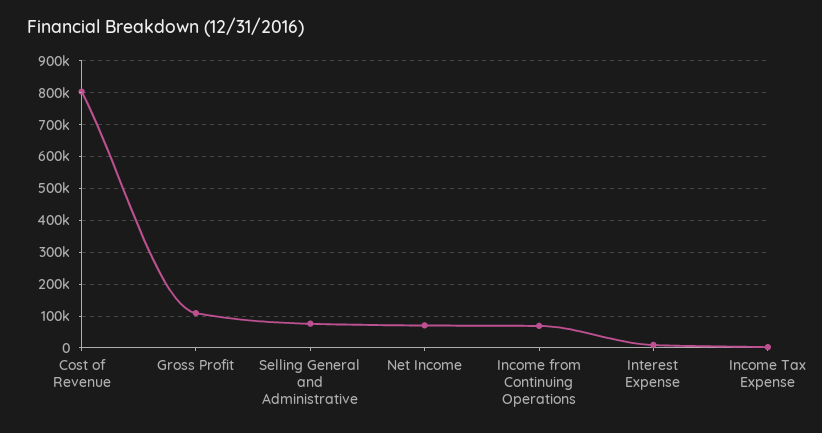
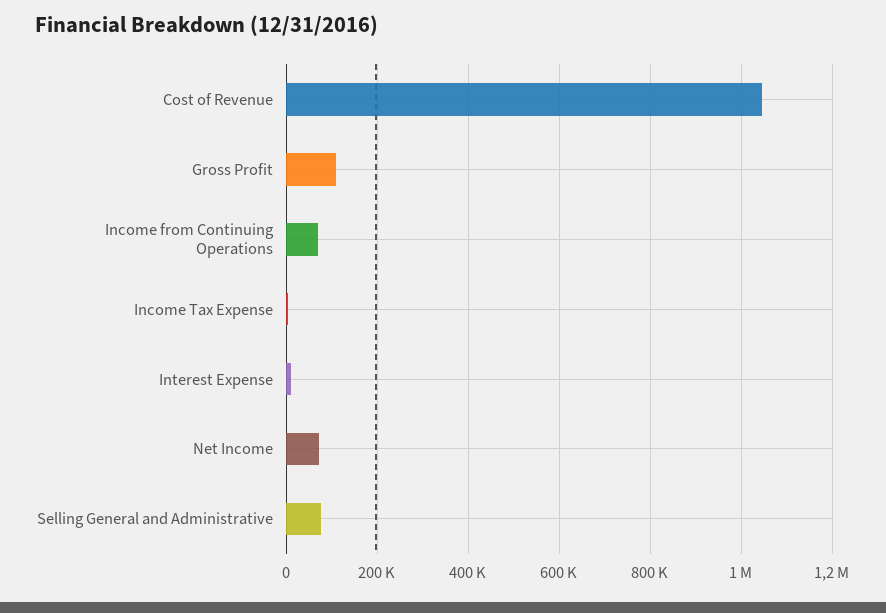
  {
-   "Cost of Revenue": 800000,
+   "Cost of Revenue": 1040000,
    "Gross Profit": 100000,
    "Selling General and Administrative": 80000,
    "Net Income": 80000,
    "Income from Continuing Operations": 60000,
    "Interest Expense": 0,
    "Income Tax Expense": 0
  }

